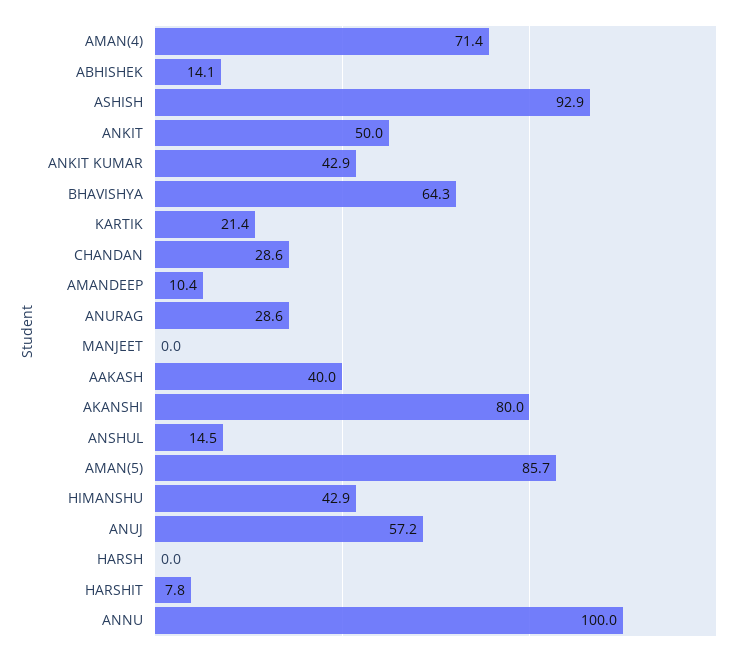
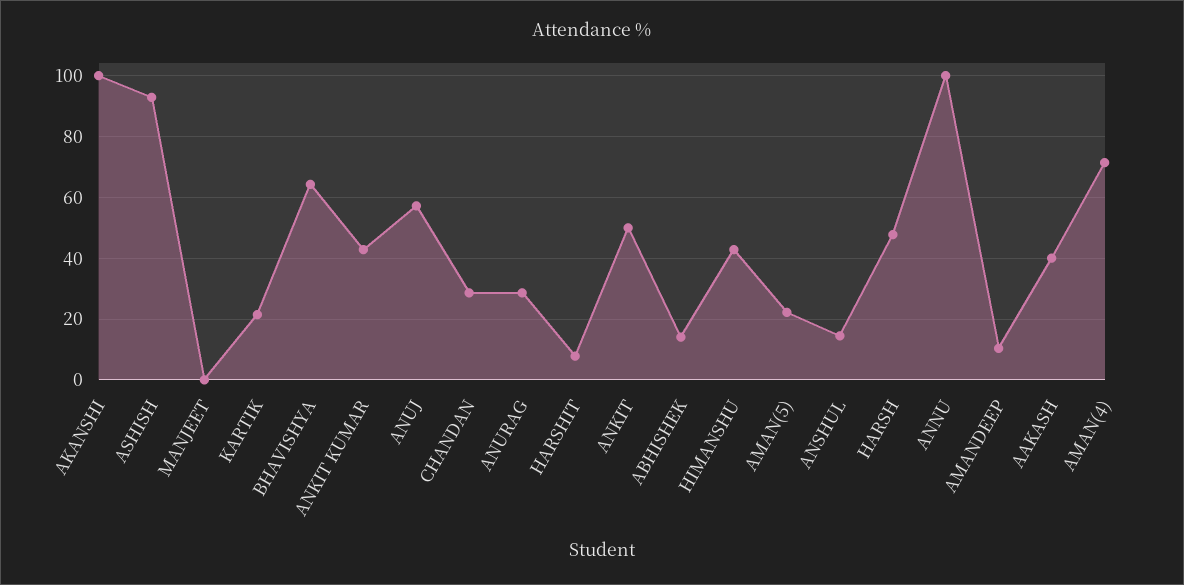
  {
    "AMAN(4)": 71.4,
    "ABHISHEK": 14.1,
    "ASHISH": 92.9,
    "ANKIT": 50,
    "ANKIT KUMAR": 42.9,
    "BHAVISHYA": 64.3,
    "KARTIK": 21.4,
    "CHANDAN": 28.6,
    "AMANDEEP": 10.4,
    "ANURAG": 28.6,
    "MANJEET": 0,
    "AAKASH": 40,
-   "AKANSHI": 80,
+   "AKANSHI": 100,
    "ANSHUL": 14.5,
-   "AMAN(5)": 85.7,
+   "AMAN(5)": 22,
    "HIMANSHU": 42.9,
    "ANUJ": 57.2,
-   "HARSH": 0,
+   "HARSH": 48,
    "HARSHIT": 7.8,
    "ANNU": 100
  }

